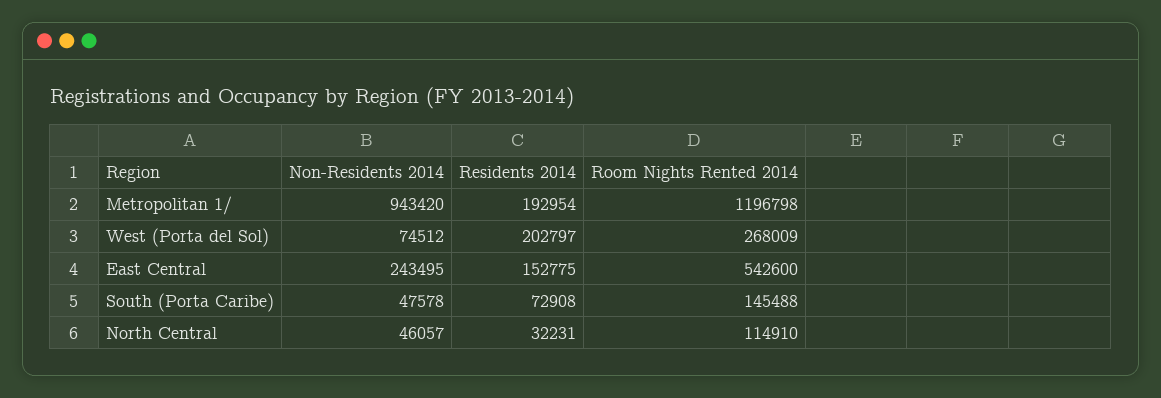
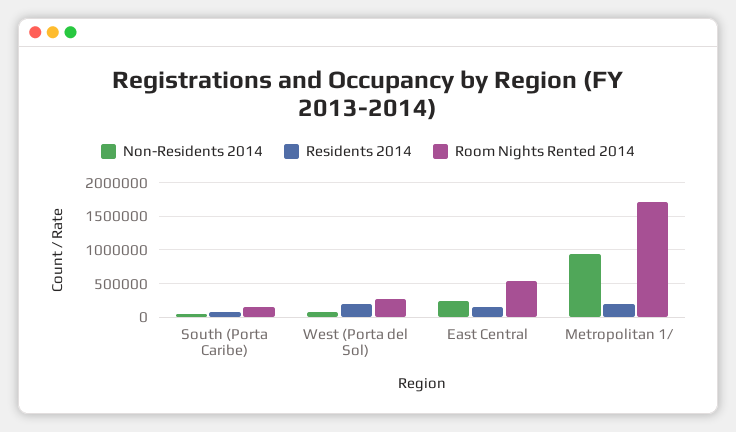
  {
    "Non-Residents 2014": {
      "Metropolitan 1/": 943420,
      "West (Porta del Sol)": 74512,
      "East Central": 243495,
-     "South (Porta Caribe)": 47578,
+     "South (Porta Caribe)": 47578
-     "North Central": 46057
    },
    "Residents 2014": {
      "Metropolitan 1/": 192954,
      "West (Porta del Sol)": 202797,
      "East Central": 152775,
-     "South (Porta Caribe)": 72908,
+     "South (Porta Caribe)": 72908
-     "North Central": 32231
    },
    "Room Nights Rented 2014": {
-     "Metropolitan 1/": 1196798,
+     "Metropolitan 1/": 1700000,
      "West (Porta del Sol)": 268009,
      "East Central": 542600,
-     "South (Porta Caribe)": 145488,
+     "South (Porta Caribe)": 145488
-     "North Central": 114910
    }
  }

